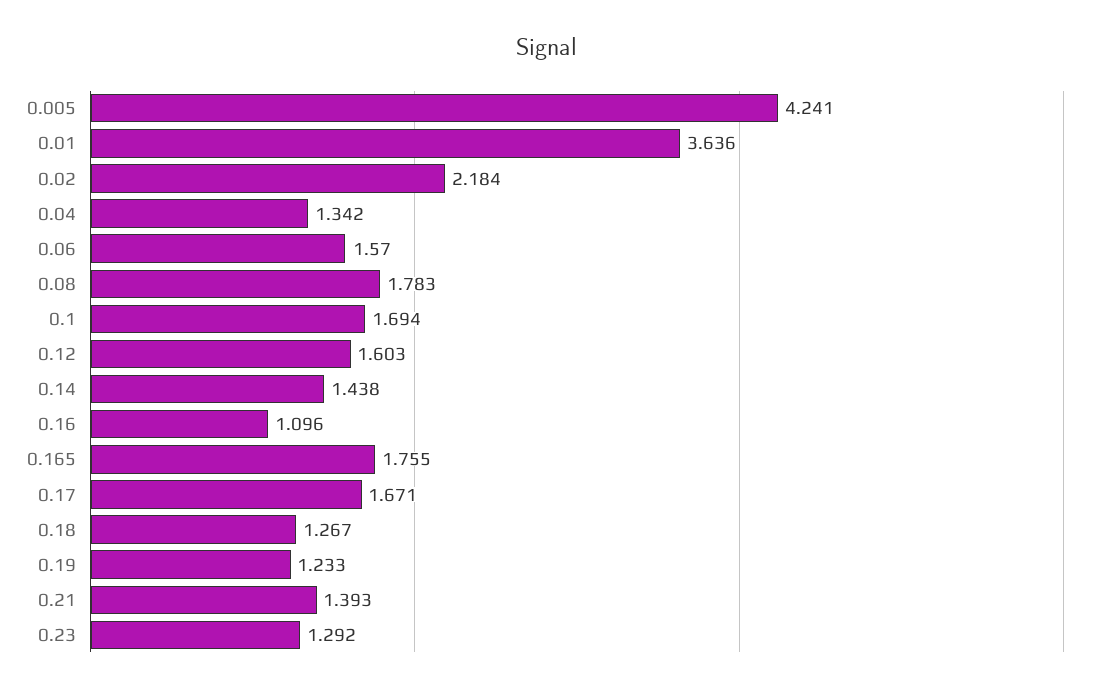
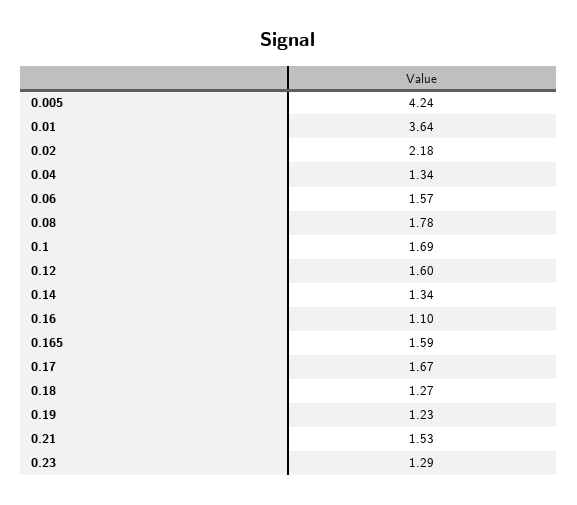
  {
    "0.005": 4.241,
    "0.01": 3.636,
    "0.02": 2.184,
    "0.04": 1.342,
    "0.06": 1.57,
    "0.08": 1.783,
    "0.1": 1.694,
    "0.12": 1.603,
-   "0.14": 1.438,
+   "0.14": 1.34,
    "0.16": 1.096,
-   "0.165": 1.755,
+   "0.165": 1.59,
    "0.17": 1.671,
    "0.18": 1.267,
    "0.19": 1.233,
-   "0.21": 1.393,
+   "0.21": 1.53,
    "0.23": 1.292
  }

